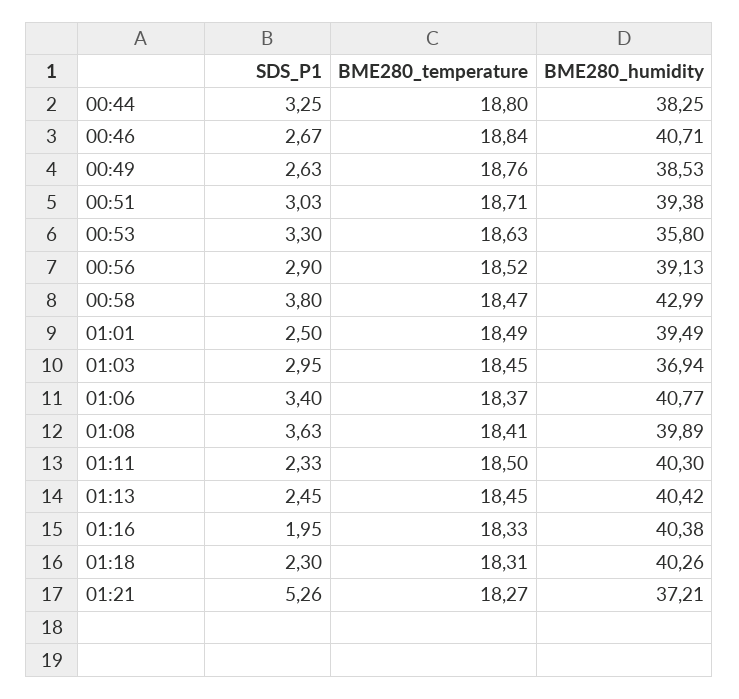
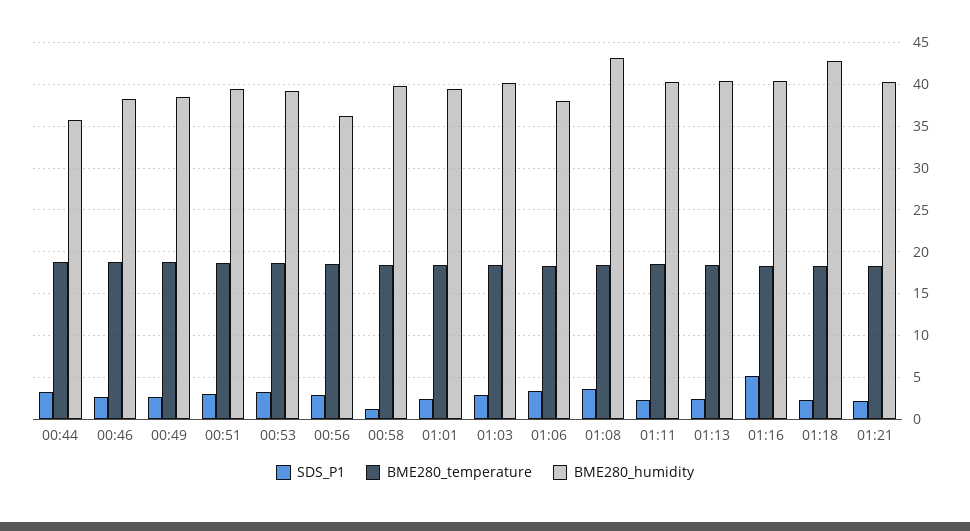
  {
    "SDS_P1": {
      "00:44": 3.25,
      "00:46": 2.67,
      "00:49": 2.63,
      "00:51": 3.03,
      "00:53": 3.3,
      "00:56": 2.9,
-     "00:58": 3.8,
+     "00:58": 1,
      "01:01": 2.5,
      "01:03": 2.95,
      "01:06": 3.4,
      "01:08": 3.63,
      "01:11": 2.33,
      "01:13": 2.45,
-     "01:16": 1.95,
+     "01:16": 5,
      "01:18": 2.3,
-     "01:21": 5.26
+     "01:21": 2
    },
    "BME280_temperature": {
      "00:44": 18.8,
      "00:46": 18.84,
      "00:49": 18.76,
      "00:51": 18.71,
      "00:53": 18.63,
      "00:56": 18.52,
      "00:58": 18.47,
      "01:01": 18.49,
      "01:03": 18.45,
      "01:06": 18.37,
      "01:08": 18.41,
      "01:11": 18.5,
      "01:13": 18.45,
      "01:16": 18.33,
      "01:18": 18.31,
      "01:21": 18.27
    },
    "BME280_humidity": {
-     "00:44": 38.25,
+     "00:44": 36,
-     "00:46": 40.71,
+     "00:46": 38,
      "00:49": 38.53,
      "00:51": 39.38,
-     "00:53": 35.8,
+     "00:53": 39,
-     "00:56": 39.13,
+     "00:56": 36,
-     "00:58": 42.99,
+     "00:58": 40,
      "01:01": 39.49,
-     "01:03": 36.94,
+     "01:03": 40,
-     "01:06": 40.77,
+     "01:06": 38,
-     "01:08": 39.89,
+     "01:08": 43,
      "01:11": 40.3,
      "01:13": 40.42,
      "01:16": 40.38,
-     "01:18": 40.26,
+     "01:18": 43,
-     "01:21": 37.21
+     "01:21": 40
    }
  }

